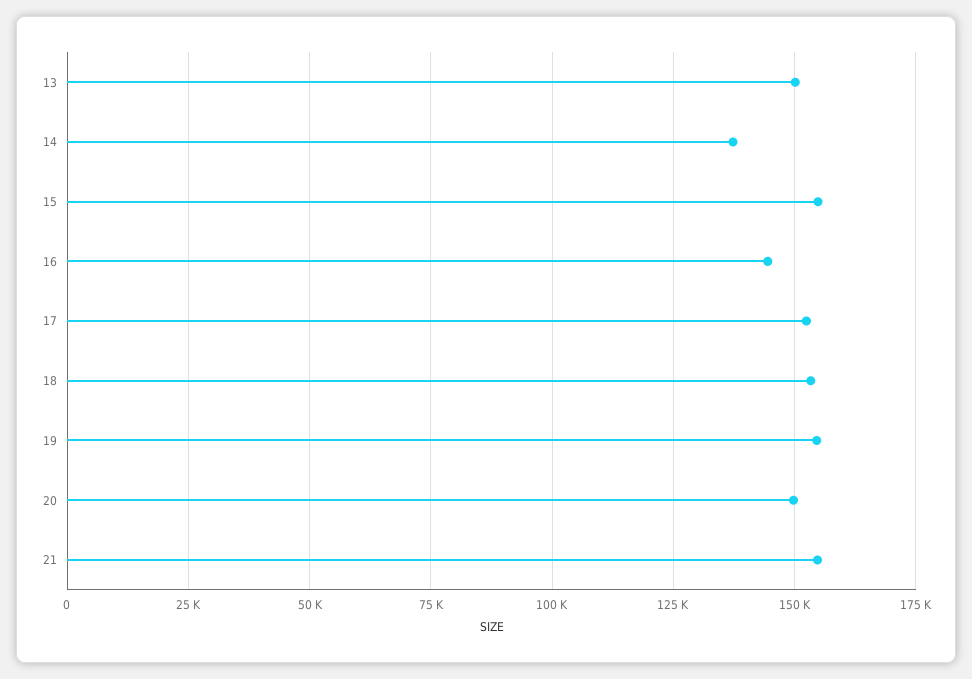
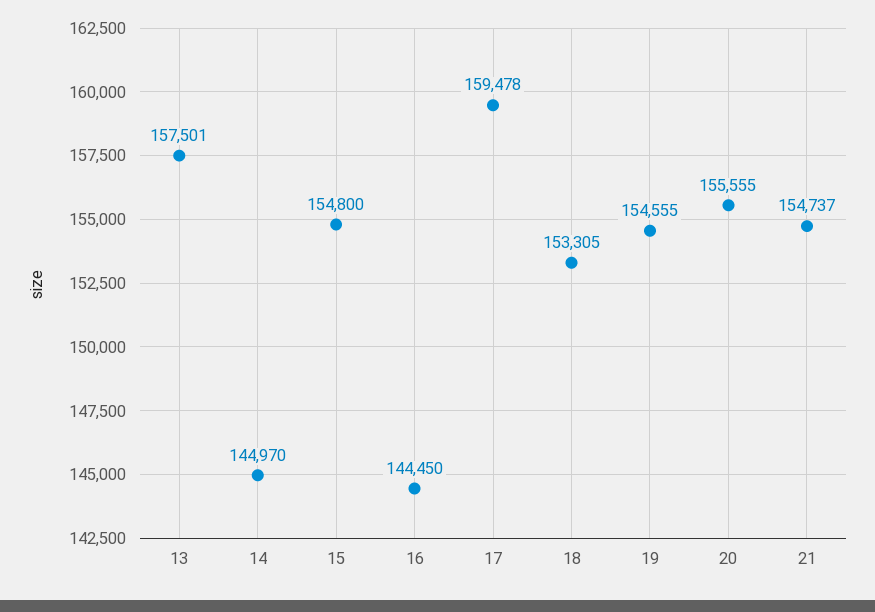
  {
-   "13": 150000,
+   "13": 157501,
-   "14": 137500,
+   "14": 144970,
    "15": 154800,
    "16": 144450,
-   "17": 152500,
+   "17": 159478,
    "18": 153305,
    "19": 154555,
-   "20": 150000,
+   "20": 155555,
    "21": 154737
  }

